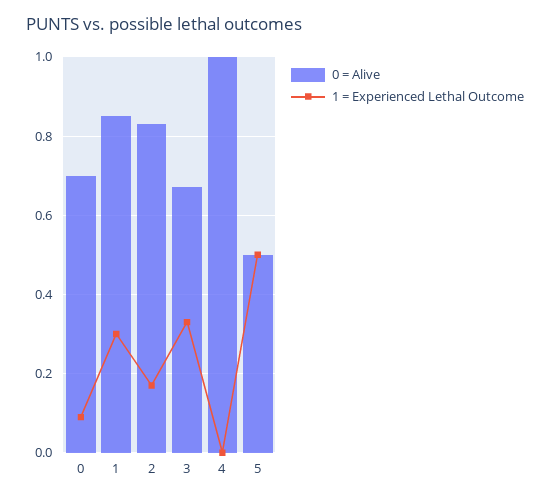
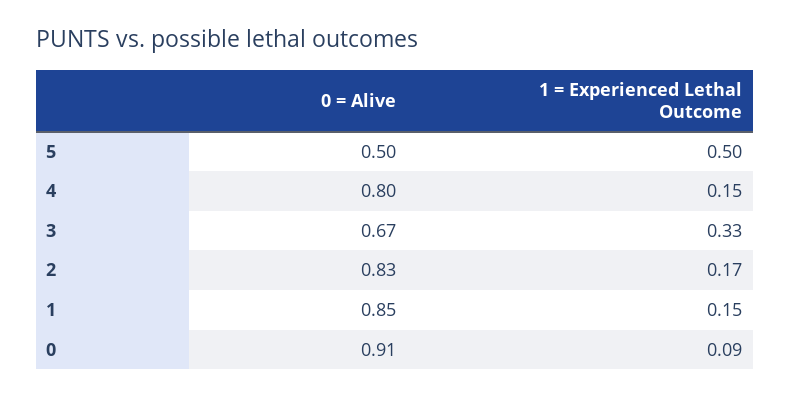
  {
    "0 = Alive": {
-     "0": 0.7,
+     "0": 0.91,
      "1": 0.85,
      "2": 0.83,
      "3": 0.67,
-     "4": 1,
+     "4": 0.8,
      "5": 0.5
    },
    "1 = Experienced Lethal Outcome": {
      "0": 0.09,
-     "1": 0.3,
+     "1": 0.15,
      "2": 0.17,
      "3": 0.33,
-     "4": 0,
+     "4": 0.15,
      "5": 0.5
    }
  }

